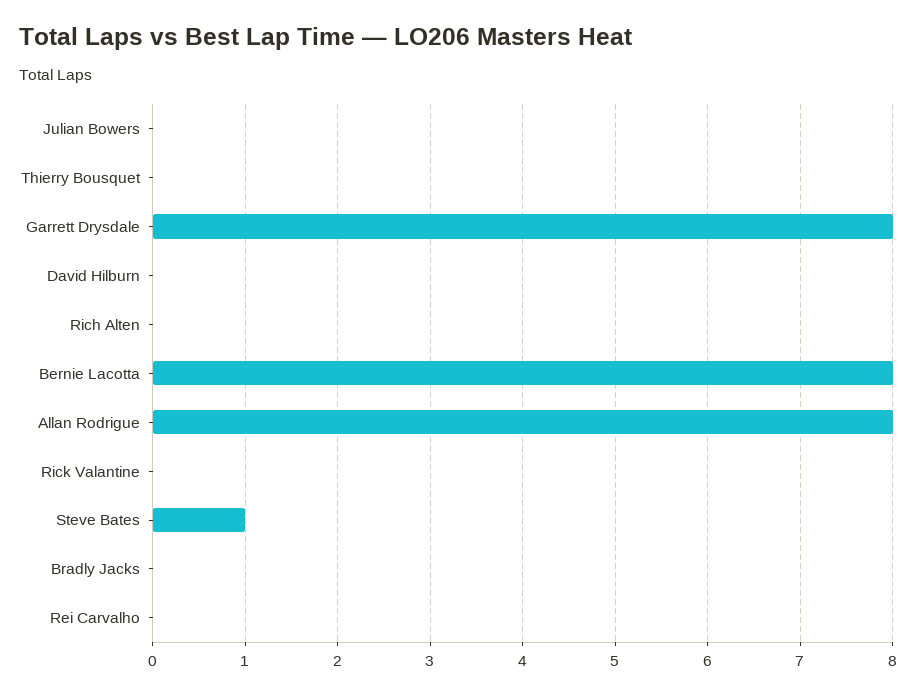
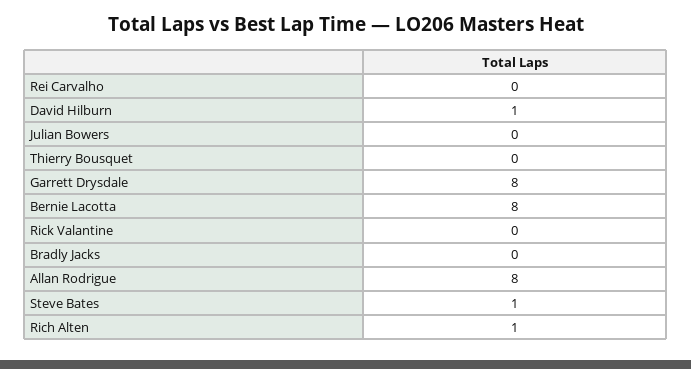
  {
    "Julian Bowers": 0,
    "Thierry Bousquet": 0,
    "Garrett Drysdale": 8,
-   "David Hilburn": 0,
+   "David Hilburn": 1,
-   "Rich Alten": 0,
+   "Rich Alten": 1,
    "Bernie Lacotta": 8,
    "Allan Rodrigue": 8,
    "Rick Valantine": 0,
    "Steve Bates": 1,
    "Bradly Jacks": 0,
    "Rei Carvalho": 0
  }

